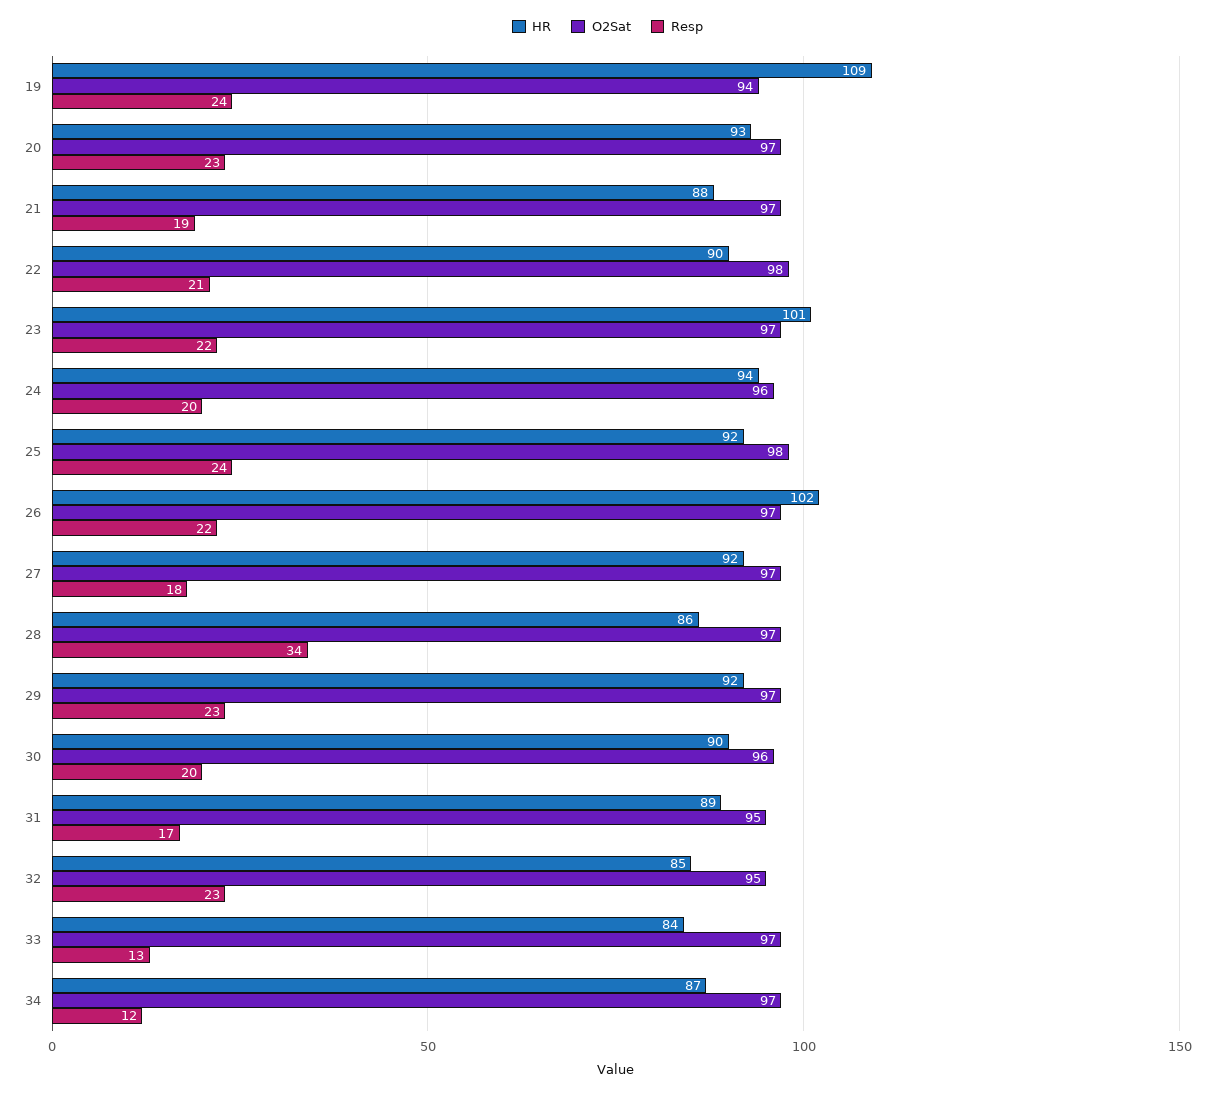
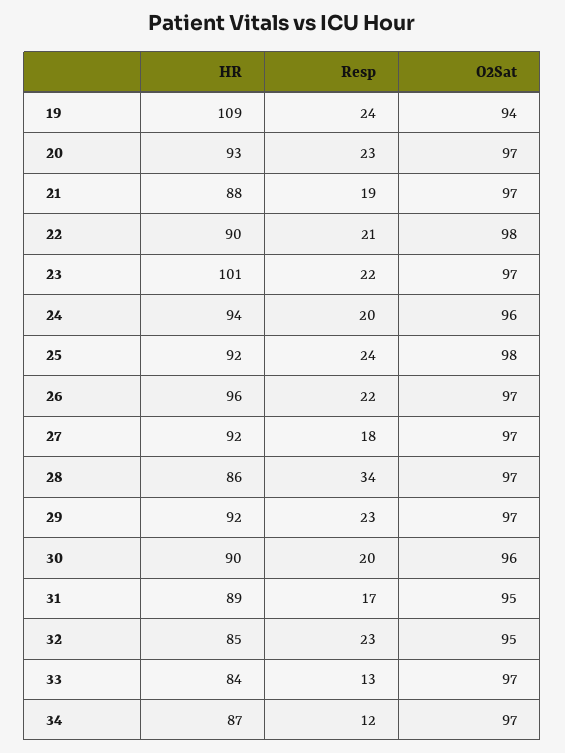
  {
    "HR": {
      "19": 109,
      "20": 93,
      "21": 88,
      "22": 90,
      "23": 101,
      "24": 94,
      "25": 92,
-     "26": 102,
+     "26": 96,
      "27": 92,
      "28": 86,
      "29": 92,
      "30": 90,
      "31": 89,
      "32": 85,
      "33": 84,
      "34": 87
    },
    "O2Sat": {
      "19": 94,
      "20": 97,
      "21": 97,
      "22": 98,
      "23": 97,
      "24": 96,
      "25": 98,
      "26": 97,
      "27": 97,
      "28": 97,
      "29": 97,
      "30": 96,
      "31": 95,
      "32": 95,
      "33": 97,
      "34": 97
    },
    "Resp": {
      "19": 24,
      "20": 23,
      "21": 19,
      "22": 21,
      "23": 22,
      "24": 20,
      "25": 24,
      "26": 22,
      "27": 18,
      "28": 34,
      "29": 23,
      "30": 20,
      "31": 17,
      "32": 23,
      "33": 13,
      "34": 12
    }
  }

